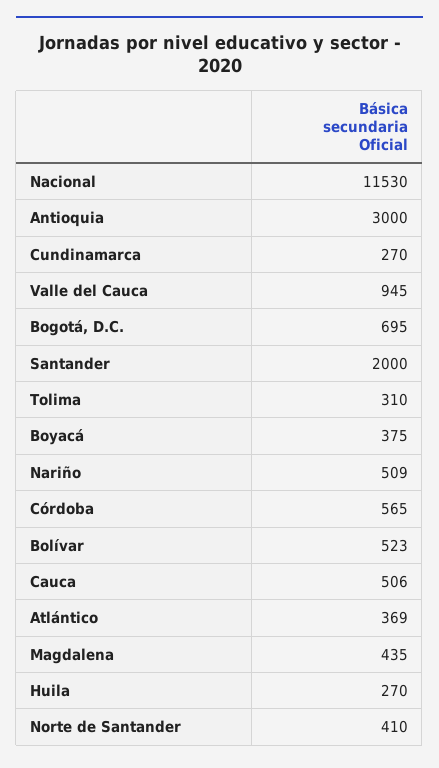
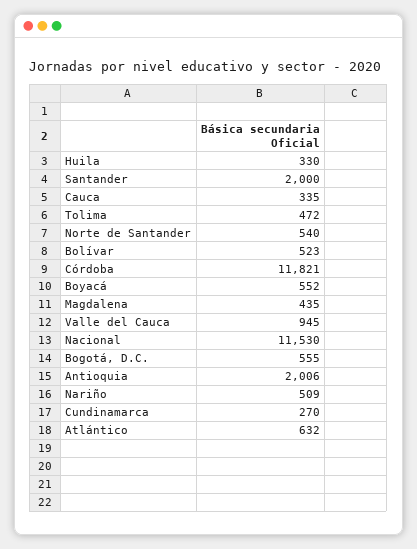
  {
    "Nacional": 11530,
-   "Antioquia": 3000,
+   "Antioquia": 2006,
    "Cundinamarca": 270,
    "Valle del Cauca": 945,
-   "Bogotá, D.C.": 695,
+   "Bogotá, D.C.": 555,
    "Santander": 2000,
-   "Tolima": 310,
+   "Tolima": 472,
-   "Boyacá": 375,
+   "Boyacá": 552,
    "Nariño": 509,
-   "Córdoba": 565,
+   "Córdoba": 11821,
    "Bolívar": 523,
-   "Cauca": 506,
+   "Cauca": 335,
-   "Atlántico": 369,
+   "Atlántico": 632,
    "Magdalena": 435,
-   "Huila": 270,
+   "Huila": 330,
-   "Norte de Santander": 410
+   "Norte de Santander": 540
  }

